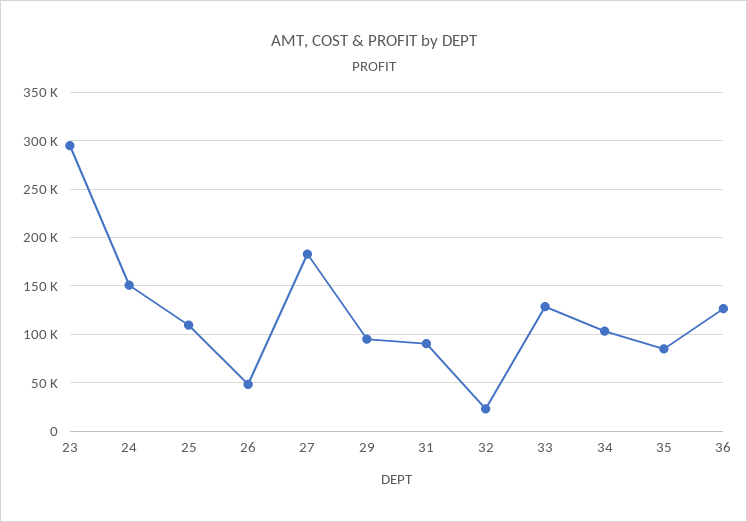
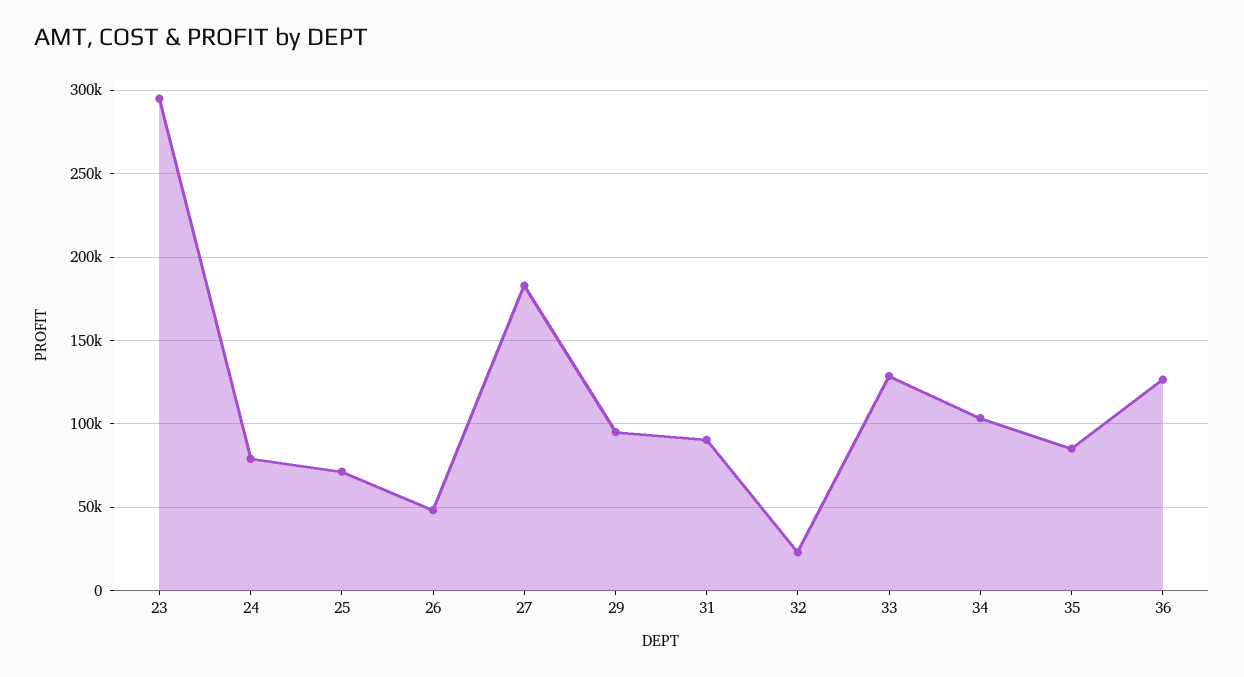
  {
    "23": 295000,
-   "24": 150000,
+   "24": 80000,
-   "25": 110000,
+   "25": 70000,
    "26": 50000,
    "27": 185000,
    "29": 95000,
    "31": 90000,
    "32": 25000,
    "33": 130000,
    "34": 105000,
    "35": 85000,
    "36": 125000
  }

